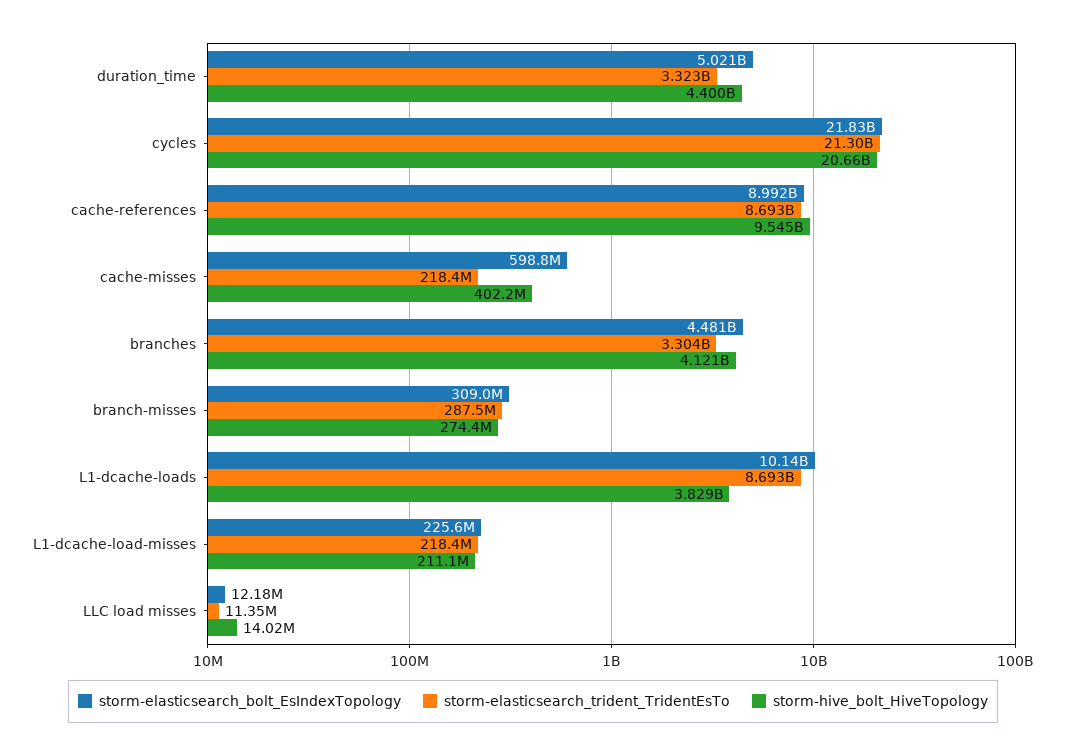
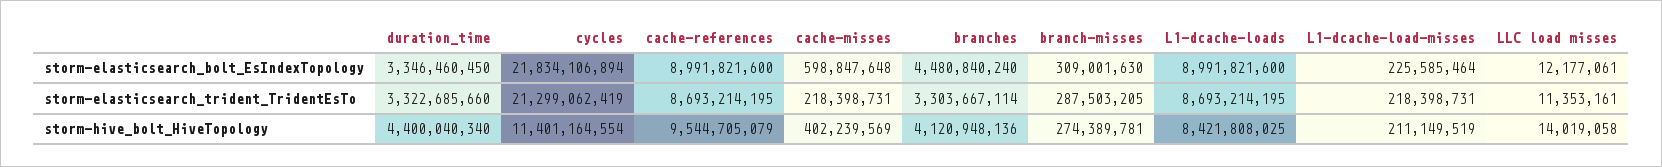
  {
    "storm-elasticsearch_bolt_EsIndexTopology": {
-     "duration_time": 5021000000,
+     "duration_time": 3346460450,
      "cycles": 21834106894,
      "cache-references": 8991821600,
      "cache-misses": 598847648,
      "branches": 4480840240,
      "branch-misses": 309001630,
-     "L1-dcache-loads": 10140000000,
+     "L1-dcache-loads": 8991821600,
      "L1-dcache-load-misses": 225585464,
      "LLC load misses": 12177061
    },
    "storm-elasticsearch_trident_TridentEsTo": {
      "duration_time": 3322685660,
      "cycles": 21299062419,
      "cache-references": 8693214195,
      "cache-misses": 218398731,
      "branches": 3303667114,
      "branch-misses": 287503205,
      "L1-dcache-loads": 8693214195,
      "L1-dcache-load-misses": 218398731,
      "LLC load misses": 11353161
    },
    "storm-hive_bolt_HiveTopology": {
      "duration_time": 4400040340,
-     "cycles": 20660000000,
+     "cycles": 11401164554,
      "cache-references": 9544705079,
      "cache-misses": 402239569,
      "branches": 4120948136,
      "branch-misses": 274389781,
-     "L1-dcache-loads": 3829000000,
+     "L1-dcache-loads": 8421808025,
      "L1-dcache-load-misses": 211149519,
      "LLC load misses": 14019058
    }
  }

